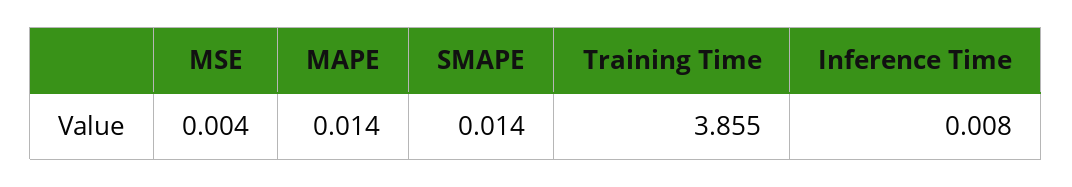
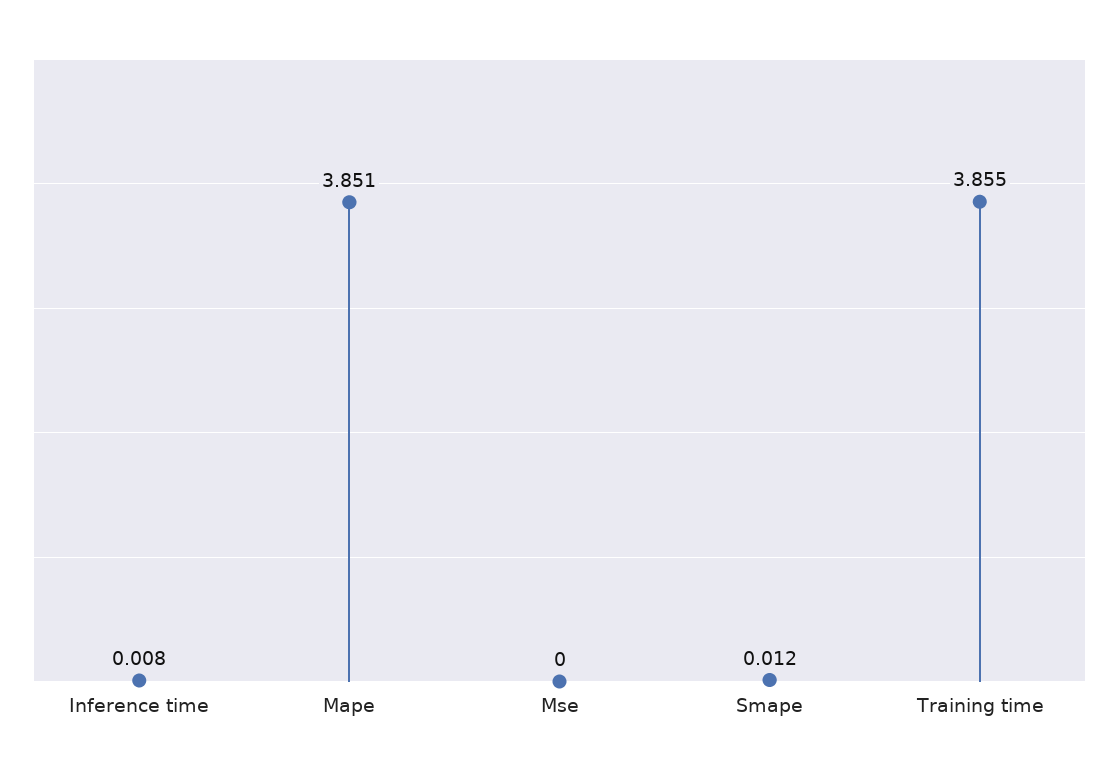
  {
-   "MSE": 0.004,
+   "MSE": 0,
-   "MAPE": 0.014,
+   "MAPE": 3.851,
-   "SMAPE": 0.014,
+   "SMAPE": 0.012,
    "Training Time": 3.855,
    "Inference Time": 0.008
  }

